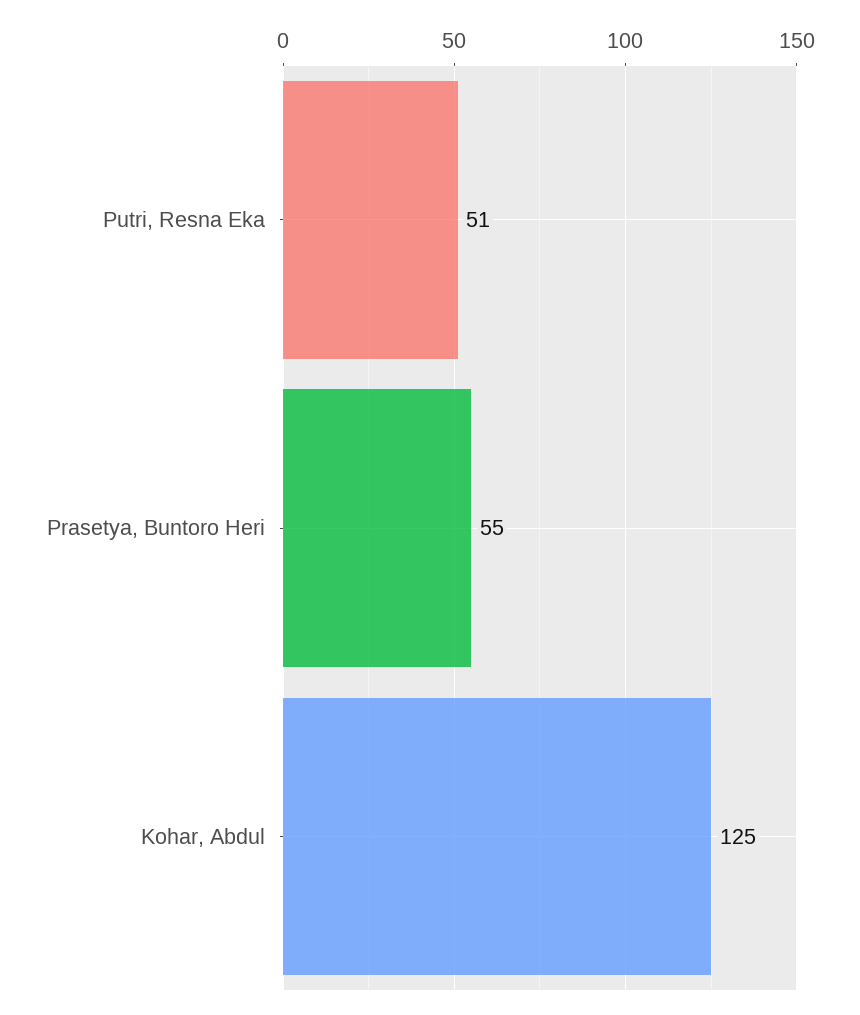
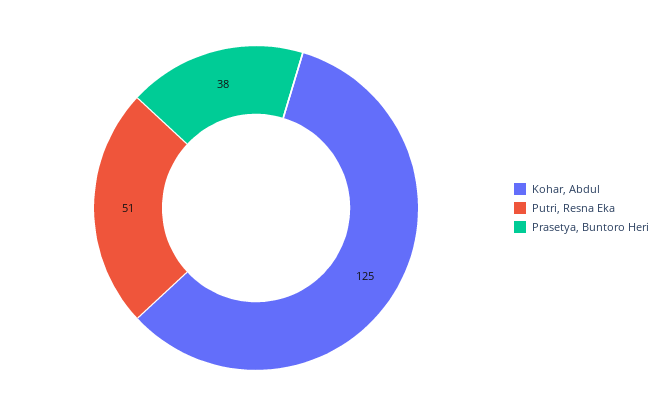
  {
    "Putri, Resna Eka": 51,
-   "Prasetya, Buntoro Heri": 55,
+   "Prasetya, Buntoro Heri": 38,
    "Kohar, Abdul": 125
  }

